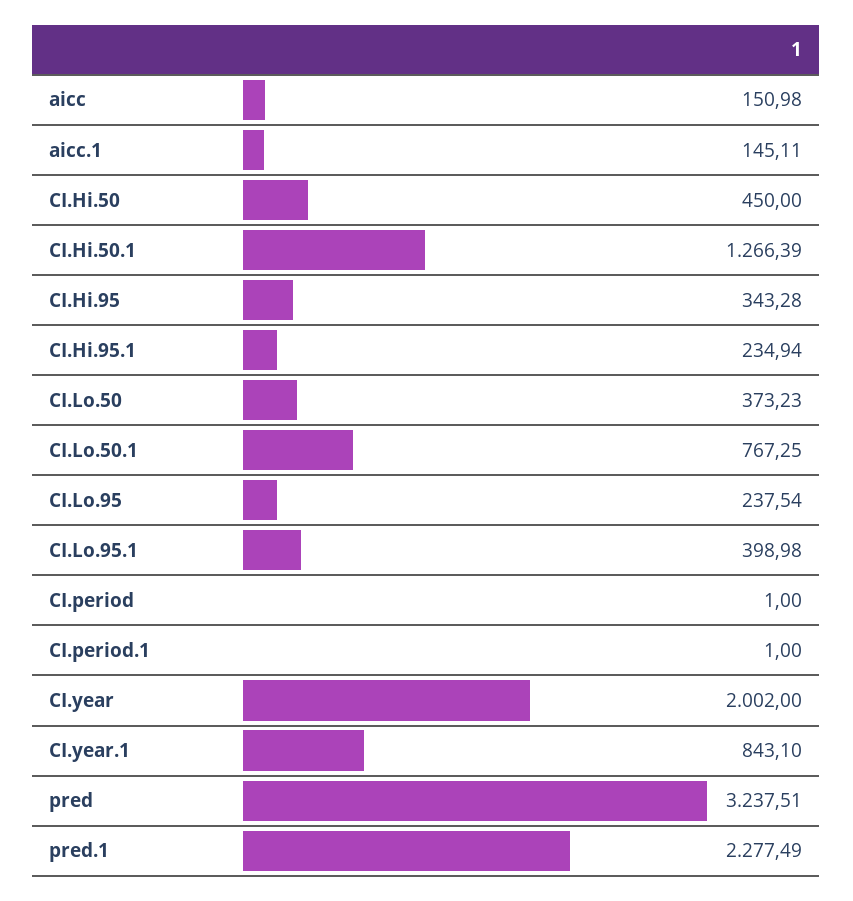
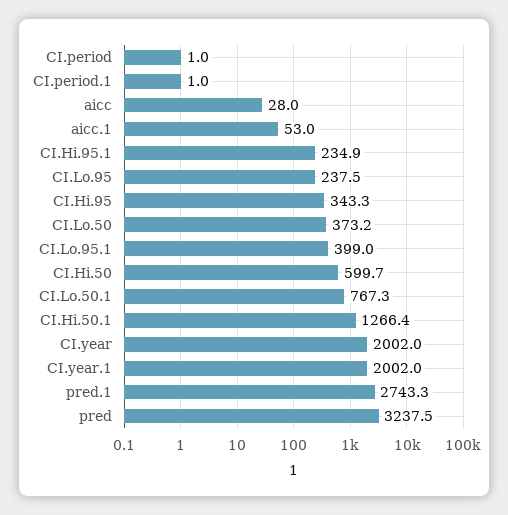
  {
-   "aicc": 150.98,
+   "aicc": 28,
-   "aicc.1": 145.11,
+   "aicc.1": 53,
-   "CI.Hi.50": 450,
+   "CI.Hi.50": 599.7,
    "CI.Hi.50.1": 1266.39,
    "CI.Hi.95": 343.28,
    "CI.Hi.95.1": 234.94,
    "CI.Lo.50": 373.23,
    "CI.Lo.50.1": 767.25,
    "CI.Lo.95": 237.54,
    "CI.Lo.95.1": 398.98,
    "CI.period": 1,
    "CI.period.1": 1,
    "CI.year": 2002,
-   "CI.year.1": 843.1,
+   "CI.year.1": 2002,
    "pred": 3237.51,
-   "pred.1": 2277.49
+   "pred.1": 2743.3
  }

